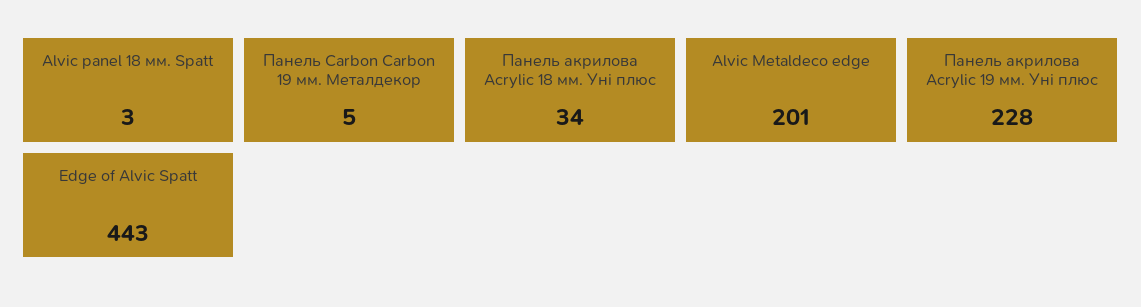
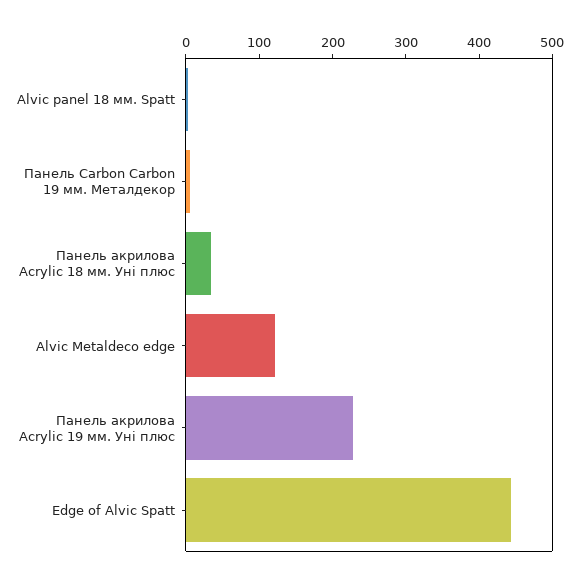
  {
    "Alvic panel 18 мм. Spatt": 3,
    "Панель Carbon Carbon 19 мм. Металдекор": 5,
    "Панель акрилова Acrylic 18 мм. Уні плюс": 34,
-   "Alvic Metaldeco edge": 201,
+   "Alvic Metaldeco edge": 120,
    "Панель акрилова Acrylic 19 мм. Уні плюс": 228,
    "Edge of Alvic Spatt": 443
  }

